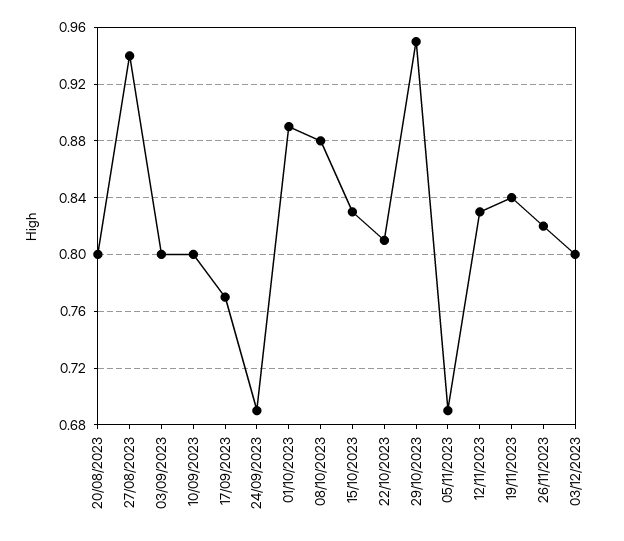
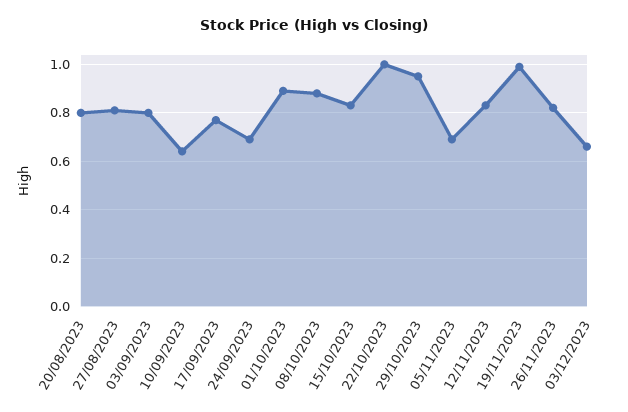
  {
    "20/08/2023": 0.8,
-   "27/08/2023": 0.94,
+   "27/08/2023": 0.8,
    "03/09/2023": 0.8,
-   "10/09/2023": 0.8,
+   "10/09/2023": 0.65,
    "17/09/2023": 0.77,
    "24/09/2023": 0.69,
    "01/10/2023": 0.89,
    "08/10/2023": 0.88,
    "15/10/2023": 0.83,
-   "22/10/2023": 0.81,
+   "22/10/2023": 1,
    "29/10/2023": 0.95,
    "05/11/2023": 0.69,
    "12/11/2023": 0.83,
-   "19/11/2023": 0.84,
+   "19/11/2023": 1,
    "26/11/2023": 0.82,
-   "03/12/2023": 0.8
+   "03/12/2023": 0.65
  }

